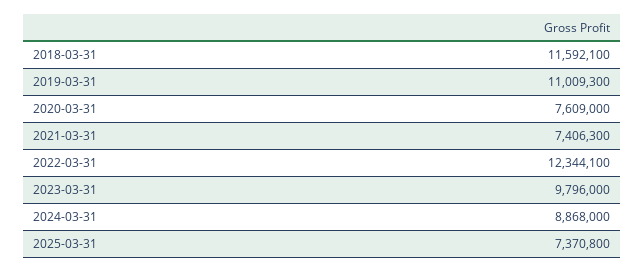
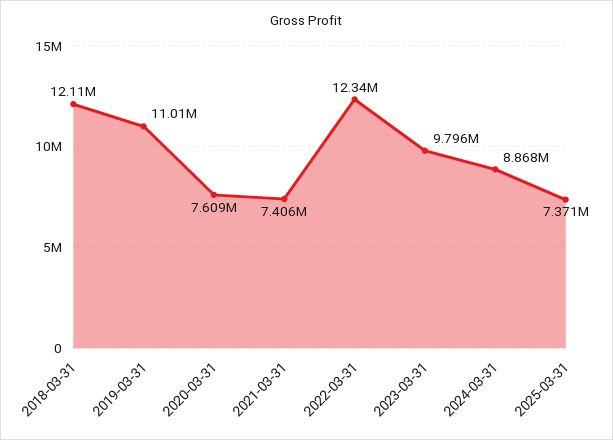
  {
-   "2018-03-31": 11592100,
+   "2018-03-31": 12110000,
    "2019-03-31": 11009300,
    "2020-03-31": 7609000,
    "2021-03-31": 7406300,
    "2022-03-31": 12344100,
    "2023-03-31": 9796000,
    "2024-03-31": 8868000,
    "2025-03-31": 7370800
  }

